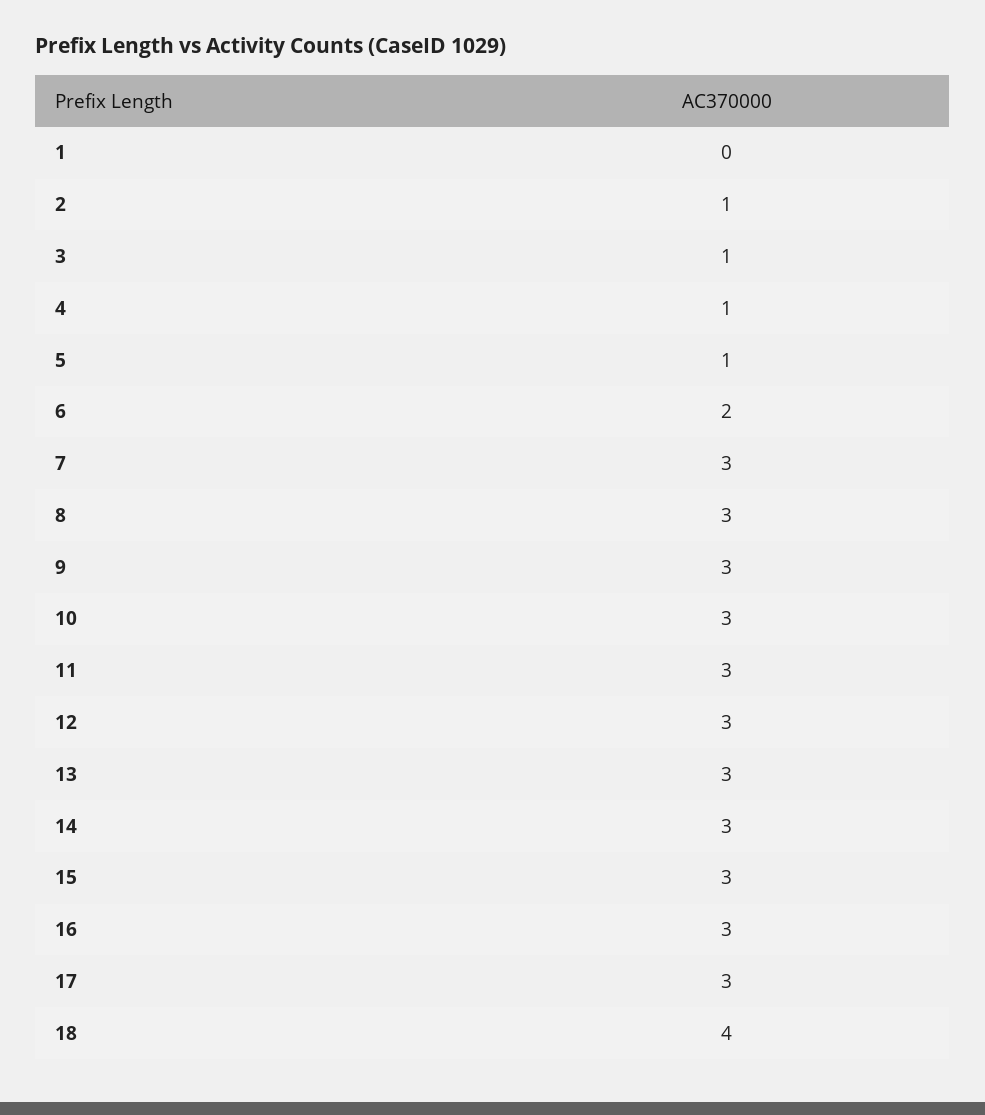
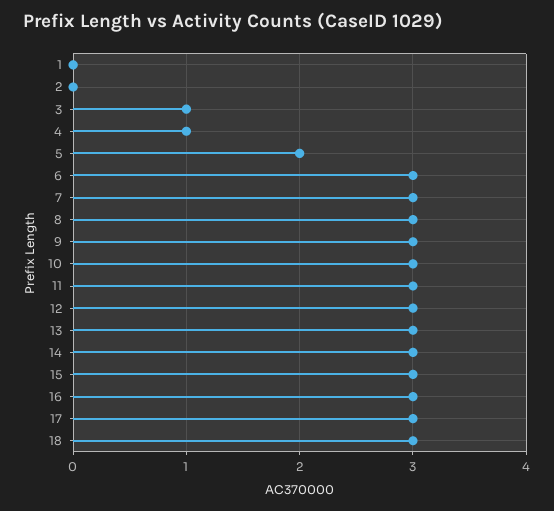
  {
    "1": 0,
-   "2": 1,
+   "2": 0,
    "3": 1,
    "4": 1,
-   "5": 1,
+   "5": 2,
-   "6": 2,
+   "6": 3,
    "7": 3,
    "8": 3,
    "9": 3,
    "10": 3,
    "11": 3,
    "12": 3,
    "13": 3,
    "14": 3,
    "15": 3,
    "16": 3,
    "17": 3,
-   "18": 4
+   "18": 3
  }

